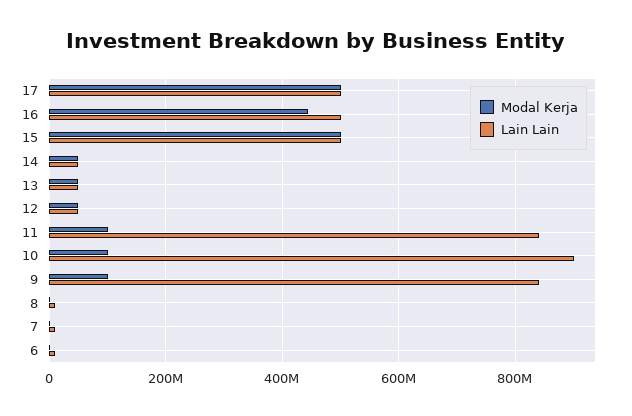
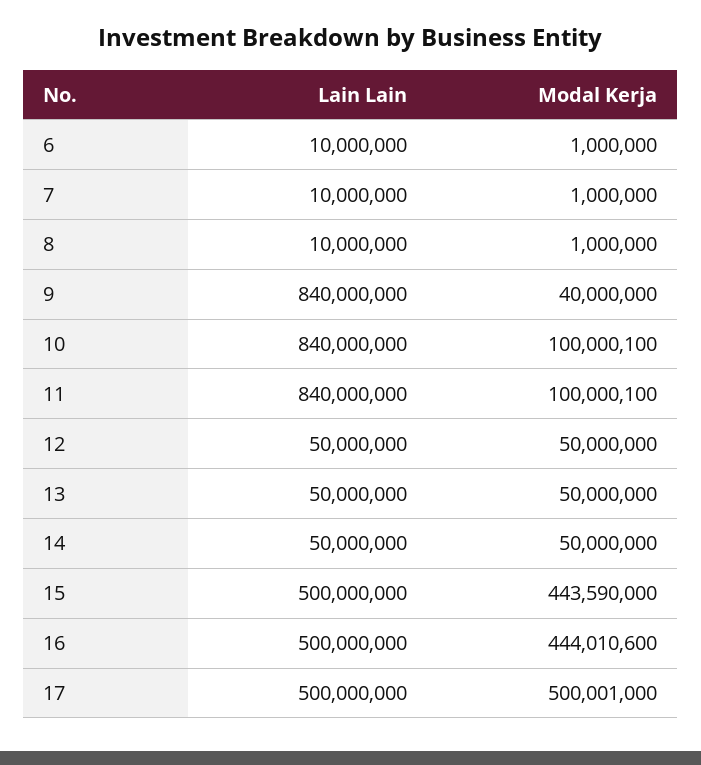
  {
    "Modal Kerja": {
      "17": 500001000,
      "16": 444010600,
-     "15": 500000000,
+     "15": 443590000,
      "14": 50000000,
      "13": 50000000,
      "12": 50000000,
      "11": 100000100,
      "10": 100000100,
-     "9": 100000000,
+     "9": 40000000,
      "8": 1000000,
      "7": 1000000,
      "6": 1000000
    },
    "Lain Lain": {
      "17": 500000000,
      "16": 500000000,
      "15": 500000000,
      "14": 50000000,
      "13": 50000000,
      "12": 50000000,
      "11": 840000000,
-     "10": 900000000,
+     "10": 840000000,
      "9": 840000000,
      "8": 10000000,
      "7": 10000000,
      "6": 10000000
    }
  }

